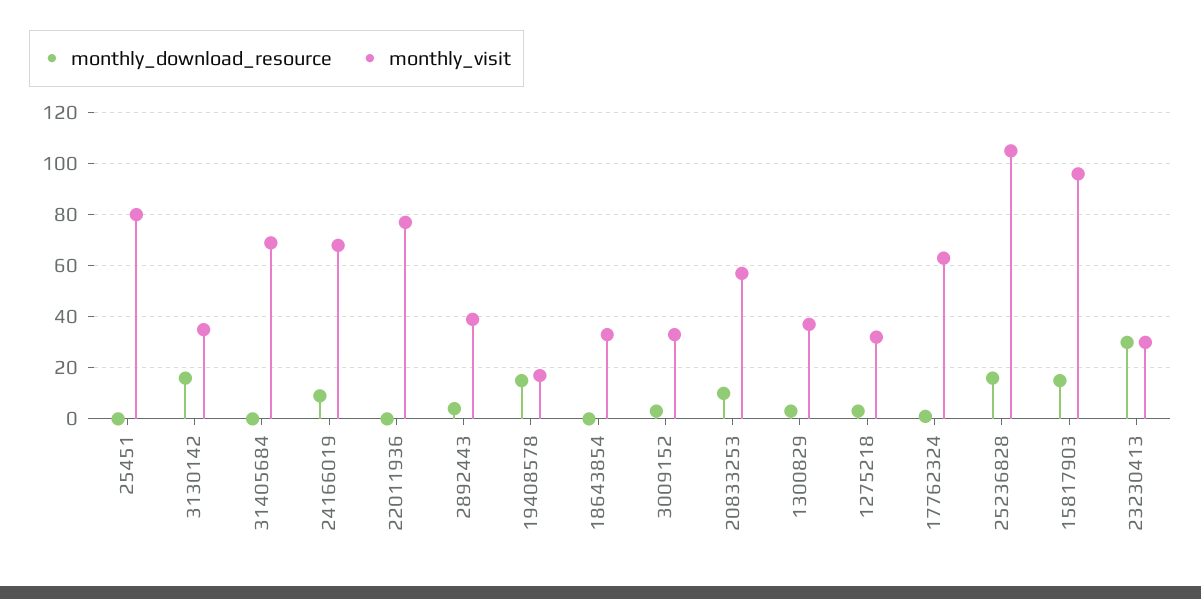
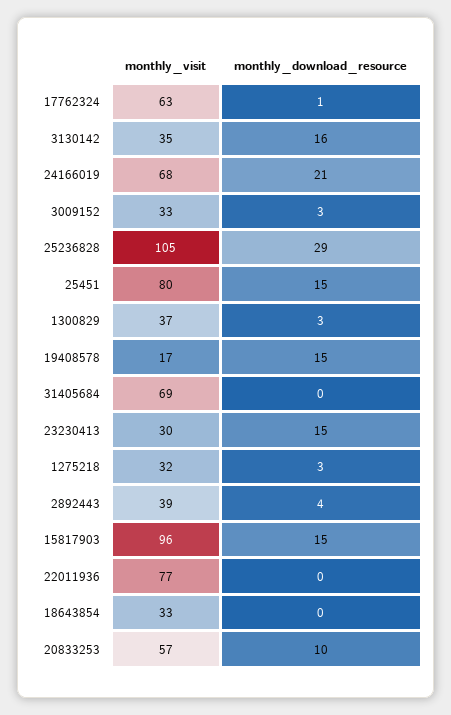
  {
    "monthly_download_resource": {
-     "25451": 0,
+     "25451": 15,
      "3130142": 16,
      "31405684": 0,
-     "24166019": 10,
+     "24166019": 21,
      "22011936": 0,
      "2892443": 4,
      "19408578": 15,
      "18643854": 0,
      "3009152": 3,
      "20833253": 10,
      "1300829": 3,
      "1275218": 3,
      "17762324": 1,
-     "25236828": 15,
+     "25236828": 29,
      "15817903": 15,
-     "23230413": 30
+     "23230413": 15
    },
    "monthly_visit": {
      "25451": 80,
      "3130142": 35,
      "31405684": 69,
      "24166019": 68,
      "22011936": 77,
      "2892443": 39,
      "19408578": 17,
      "18643854": 33,
      "3009152": 33,
      "20833253": 57,
      "1300829": 37,
      "1275218": 32,
      "17762324": 63,
      "25236828": 105,
      "15817903": 96,
      "23230413": 30
    }
  }

